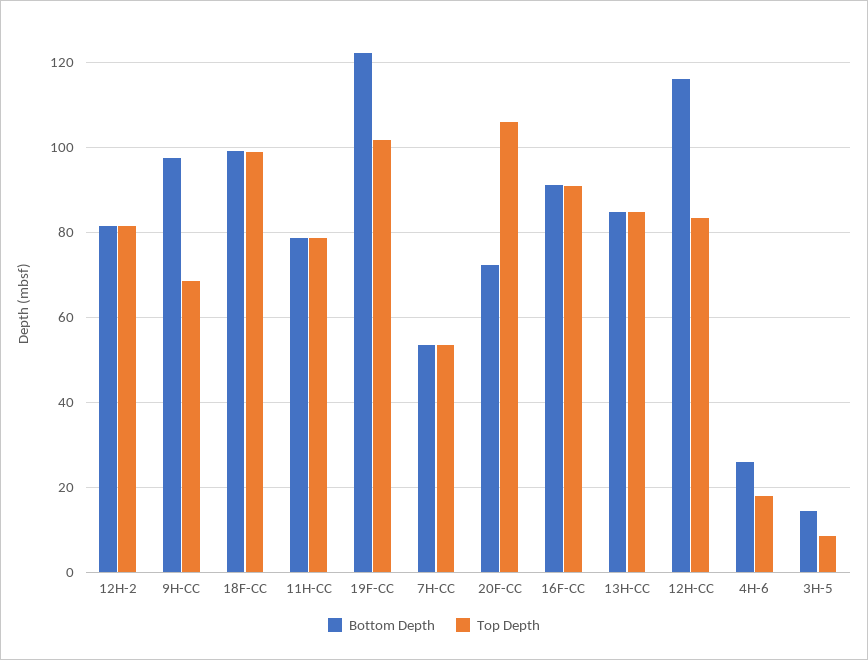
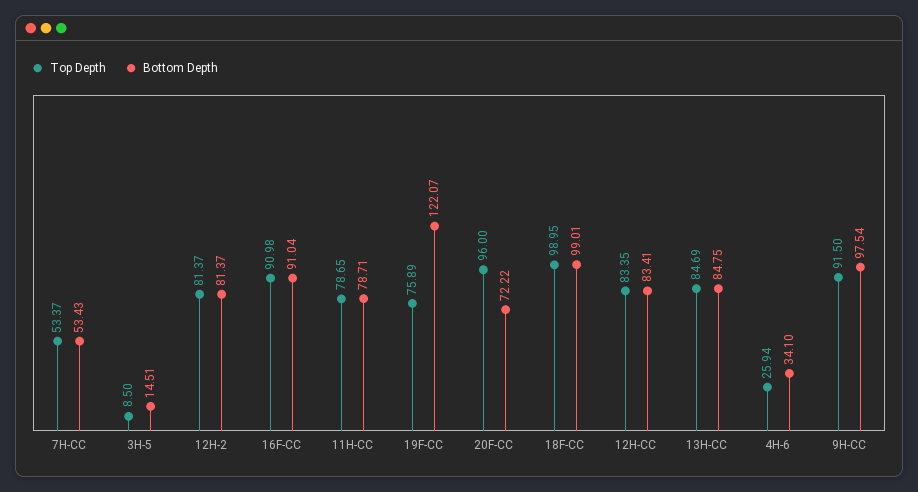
  {
    "Bottom Depth": {
      "12H-2": 81.37,
      "9H-CC": 97.54,
      "18F-CC": 99.01,
      "11H-CC": 78.71,
      "19F-CC": 122.07,
      "7H-CC": 53.43,
      "20F-CC": 72.22,
      "16F-CC": 91.04,
      "13H-CC": 84.75,
-     "12H-CC": 116,
+     "12H-CC": 83.41,
-     "4H-6": 26,
+     "4H-6": 34.1,
      "3H-5": 14.51
    },
    "Top Depth": {
      "12H-2": 81.37,
-     "9H-CC": 68,
+     "9H-CC": 91.5,
      "18F-CC": 98.95,
      "11H-CC": 78.65,
-     "19F-CC": 102,
+     "19F-CC": 75.89,
      "7H-CC": 53.37,
-     "20F-CC": 106,
+     "20F-CC": 96,
      "16F-CC": 90.98,
      "13H-CC": 84.69,
      "12H-CC": 83.35,
-     "4H-6": 18,
+     "4H-6": 25.94,
      "3H-5": 8.5
    }
  }

